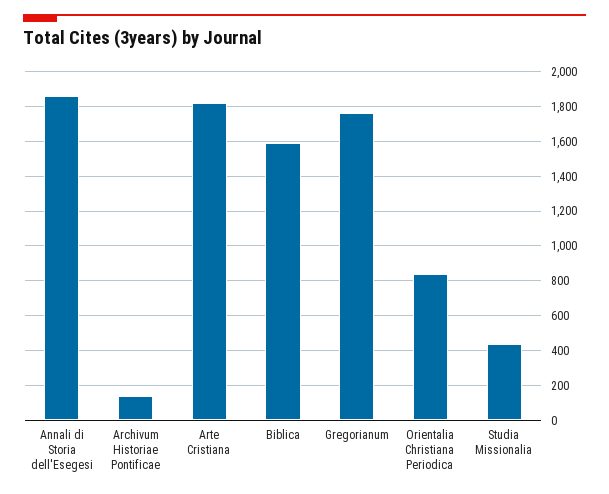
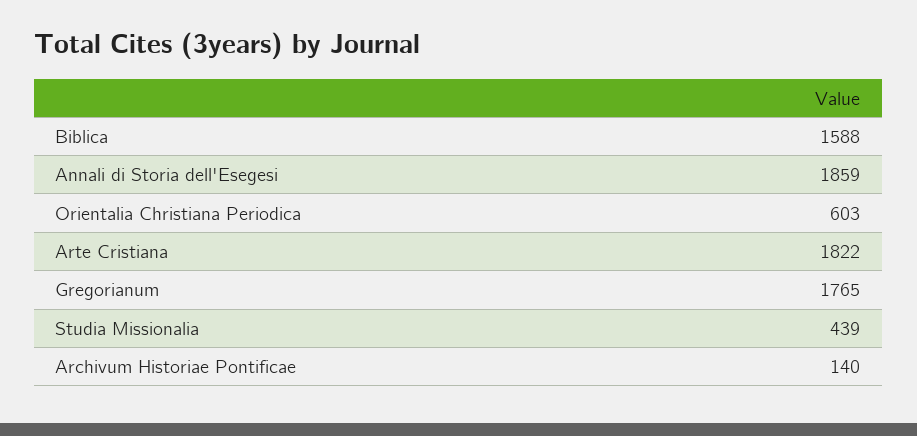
  {
    "Annali di Storia dell'Esegesi": 1859,
    "Archivum Historiae Pontificae": 140,
    "Arte Cristiana": 1822,
    "Biblica": 1588,
    "Gregorianum": 1765,
-   "Orientalia Christiana Periodica": 850,
+   "Orientalia Christiana Periodica": 603,
    "Studia Missionalia": 439
  }

